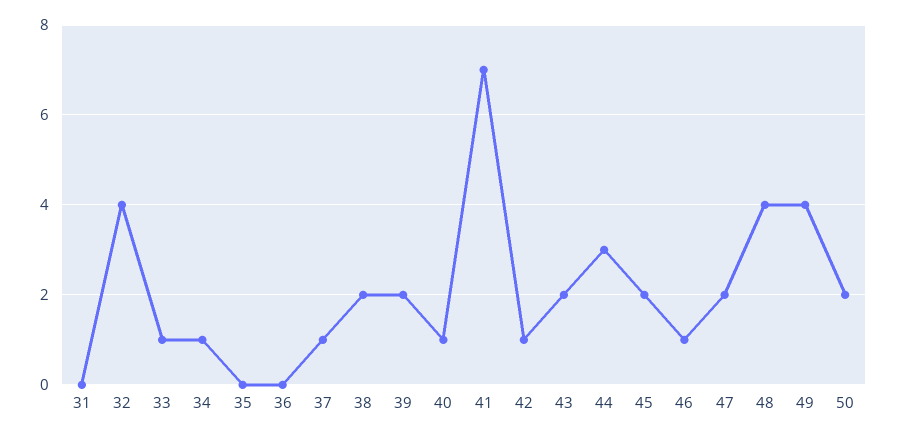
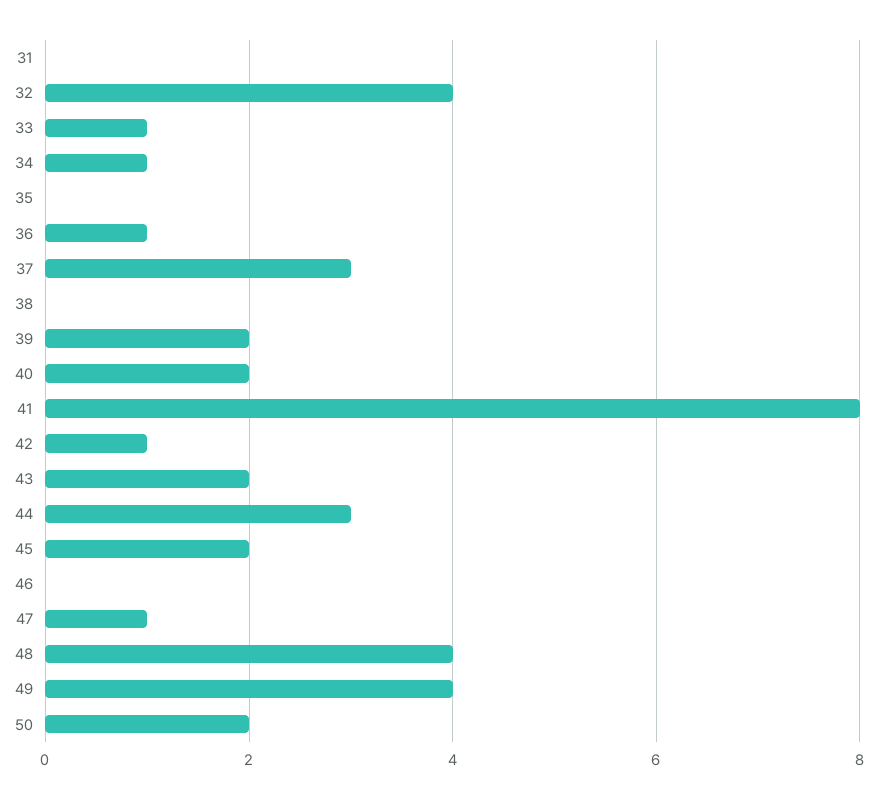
  {
    "31": 0,
    "32": 4,
    "33": 1,
    "34": 1,
    "35": 0,
-   "36": 0,
+   "36": 1,
-   "37": 1,
+   "37": 3,
-   "38": 2,
+   "38": 0,
    "39": 2,
-   "40": 1,
+   "40": 2,
-   "41": 7,
+   "41": 8,
    "42": 1,
    "43": 2,
    "44": 3,
    "45": 2,
-   "46": 1,
+   "46": 0,
-   "47": 2,
+   "47": 1,
    "48": 4,
    "49": 4,
    "50": 2
  }

